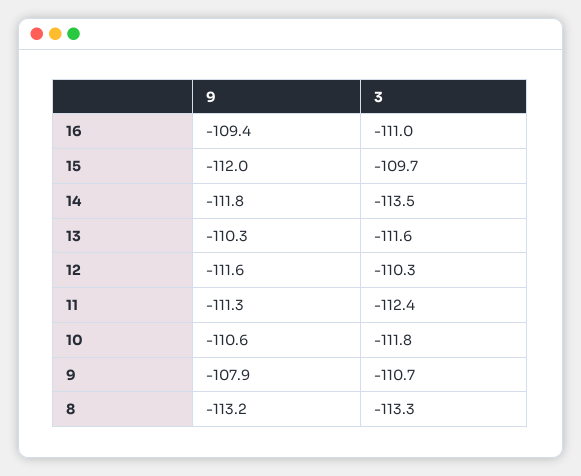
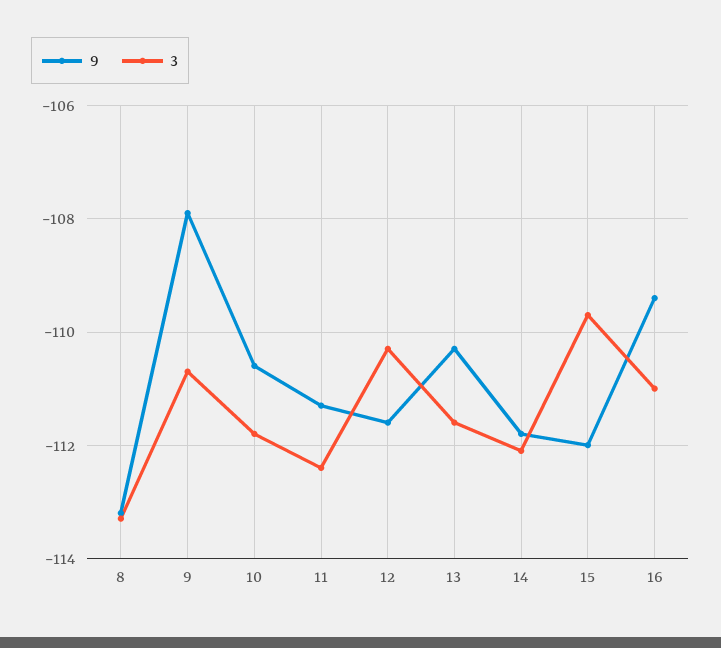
  {
    "9": {
      "16": -109.4,
      "15": -112,
      "14": -111.8,
      "13": -110.3,
      "12": -111.6,
      "11": -111.3,
      "10": -110.6,
      "9": -107.9,
      "8": -113.2
    },
    "3": {
      "16": -111,
      "15": -109.7,
-     "14": -113.5,
+     "14": -112,
      "13": -111.6,
      "12": -110.3,
      "11": -112.4,
      "10": -111.8,
      "9": -110.7,
      "8": -113.3
    }
  }

